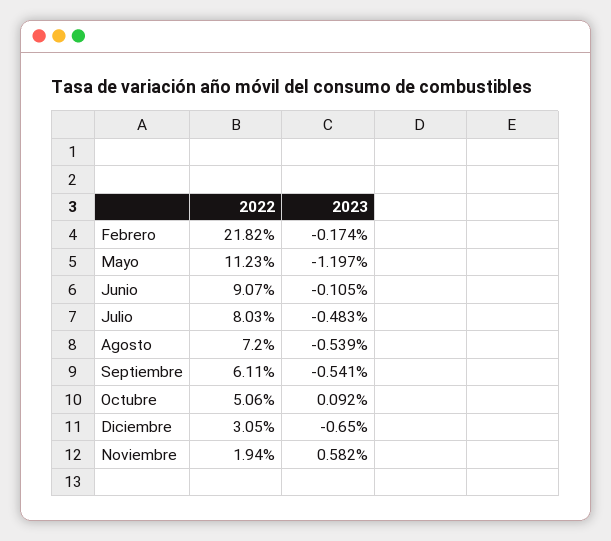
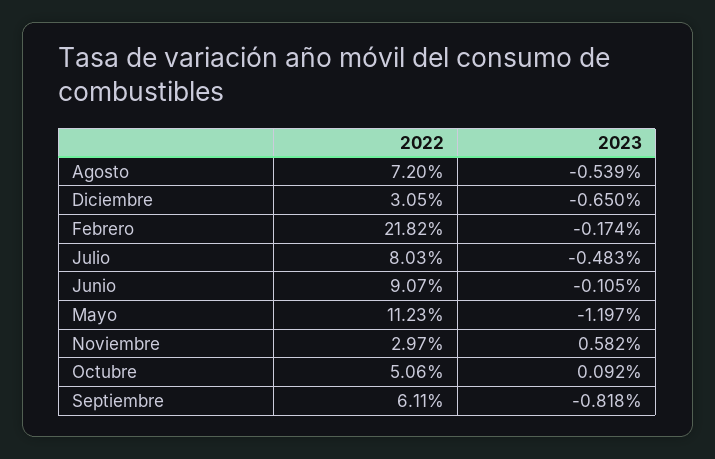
  {
    "2022": {
      "Febrero": 21.82,
      "Mayo": 11.23,
      "Junio": 9.07,
      "Julio": 8.03,
      "Agosto": 7.2,
      "Septiembre": 6.11,
      "Octubre": 5.06,
      "Diciembre": 3.05,
-     "Noviembre": 1.94
+     "Noviembre": 2.97
    },
    "2023": {
      "Febrero": -0.174,
      "Mayo": -1.197,
      "Junio": -0.105,
      "Julio": -0.483,
      "Agosto": -0.539,
-     "Septiembre": -0.541,
+     "Septiembre": -0.818,
      "Octubre": 0.092,
      "Diciembre": -0.65,
      "Noviembre": 0.582
    }
  }

